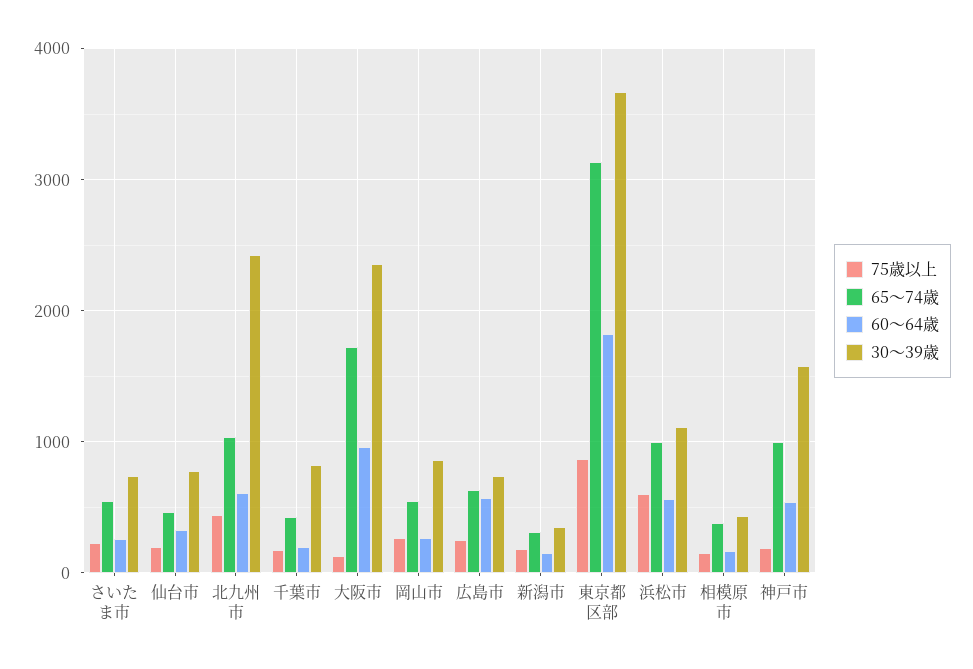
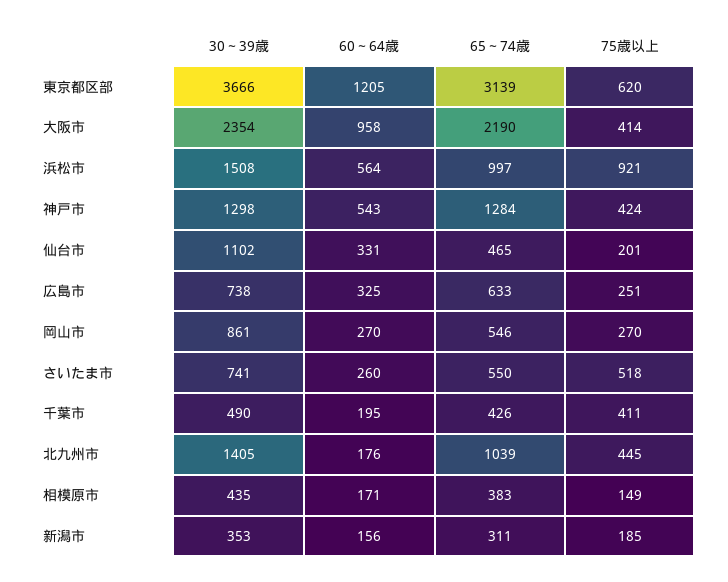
  {
    "75歳以上": {
-     "さいたま市": 200,
+     "さいたま市": 518,
      "仙台市": 201,
      "北九州市": 445,
-     "千葉市": 200,
+     "千葉市": 411,
-     "大阪市": 100,
+     "大阪市": 414,
      "岡山市": 270,
      "広島市": 251,
      "新潟市": 185,
-     "東京都区部": 900,
+     "東京都区部": 620,
-     "浜松市": 600,
+     "浜松市": 921,
      "相模原市": 149,
-     "神戸市": 200
+     "神戸市": 424
    },
    "65～74歳": {
      "さいたま市": 550,
      "仙台市": 465,
      "北九州市": 1039,
      "千葉市": 426,
-     "大阪市": 1700,
+     "大阪市": 2190,
      "岡山市": 546,
      "広島市": 633,
      "新潟市": 311,
      "東京都区部": 3139,
      "浜松市": 997,
      "相模原市": 383,
-     "神戸市": 1000
+     "神戸市": 1284
    },
    "60～64歳": {
      "さいたま市": 260,
      "仙台市": 331,
-     "北九州市": 600,
+     "北九州市": 176,
      "千葉市": 195,
      "大阪市": 958,
      "岡山市": 270,
-     "広島市": 600,
+     "広島市": 325,
      "新潟市": 156,
-     "東京都区部": 1800,
+     "東京都区部": 1205,
      "浜松市": 564,
      "相模原市": 171,
      "神戸市": 543
    },
    "30～39歳": {
      "さいたま市": 741,
-     "仙台市": 800,
+     "仙台市": 1102,
-     "北九州市": 2400,
+     "北九州市": 1405,
-     "千葉市": 800,
+     "千葉市": 490,
      "大阪市": 2354,
      "岡山市": 861,
      "広島市": 738,
      "新潟市": 353,
      "東京都区部": 3666,
-     "浜松市": 1100,
+     "浜松市": 1508,
      "相模原市": 435,
-     "神戸市": 1600
+     "神戸市": 1298
    }
  }

